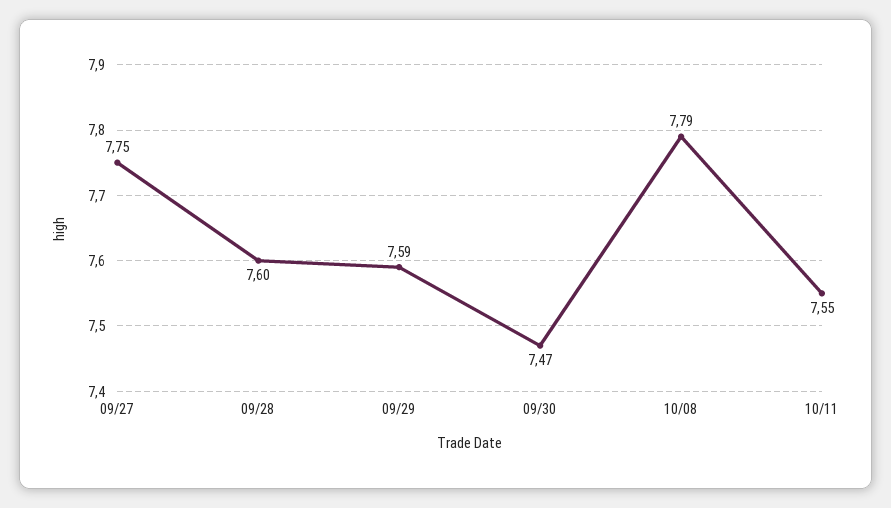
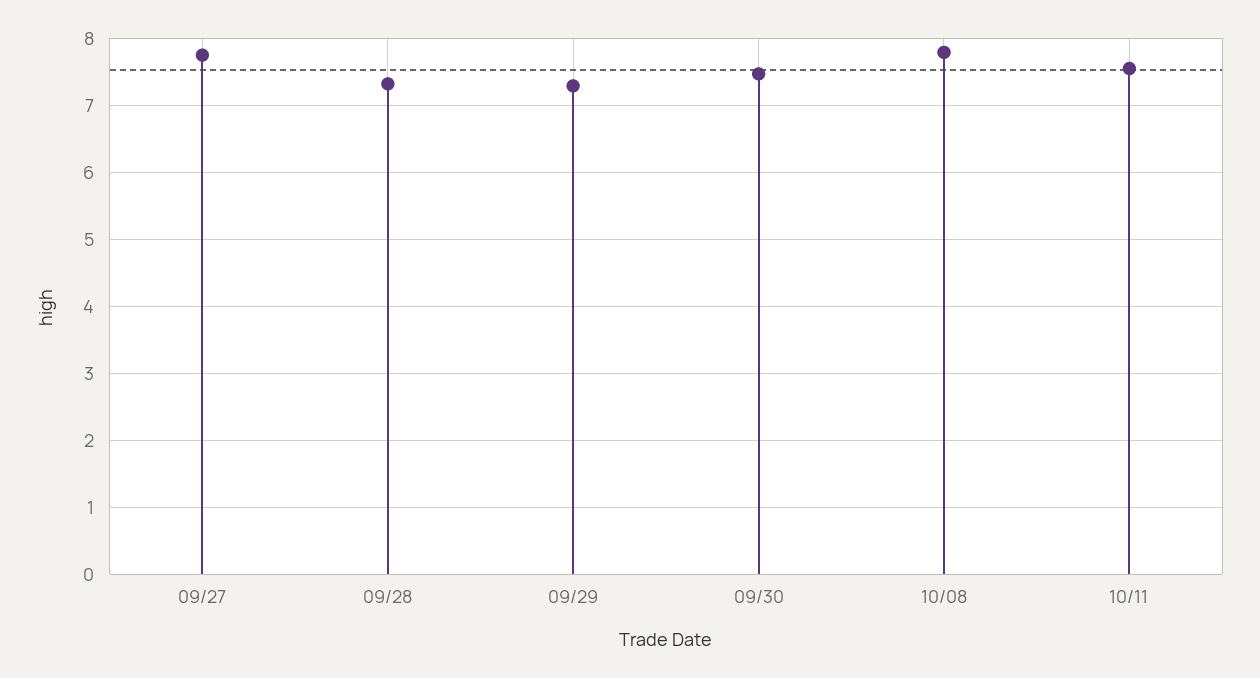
  {
    "09/27": 7.75,
-   "09/28": 7.6,
+   "09/28": 7.3,
-   "09/29": 7.59,
+   "09/29": 7.3,
    "09/30": 7.47,
    "10/08": 7.79,
    "10/11": 7.55
  }

